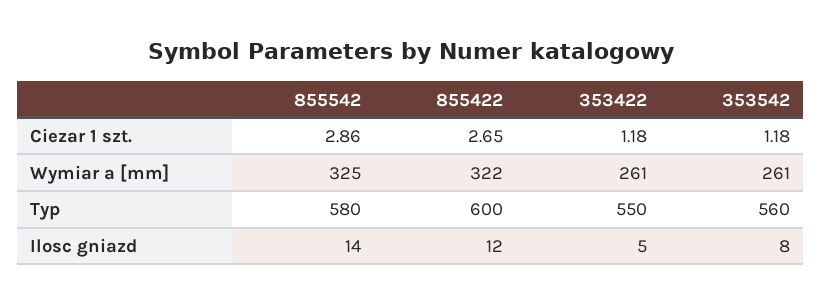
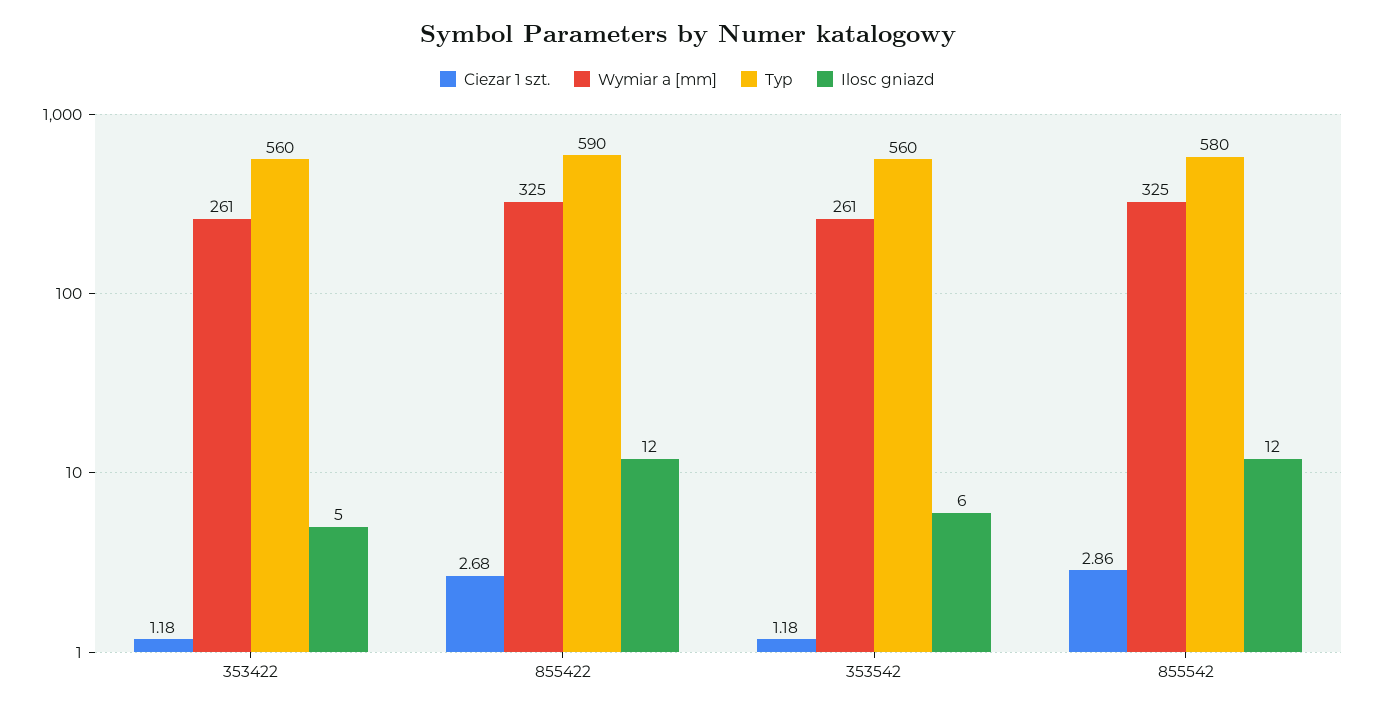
  {
    "Ciezar 1 szt.": {
      "855542": 2.86,
-     "855422": 2.65,
+     "855422": 2.68,
      "353422": 1.18,
      "353542": 1.18
    },
    "Wymiar a [mm]": {
      "855542": 325,
-     "855422": 322,
+     "855422": 325,
      "353422": 261,
      "353542": 261
    },
    "Typ": {
      "855542": 580,
-     "855422": 600,
+     "855422": 590,
-     "353422": 550,
+     "353422": 560,
      "353542": 560
    },
    "Ilosc gniazd": {
-     "855542": 14,
+     "855542": 12,
      "855422": 12,
      "353422": 5,
-     "353542": 8
+     "353542": 6
    }
  }

